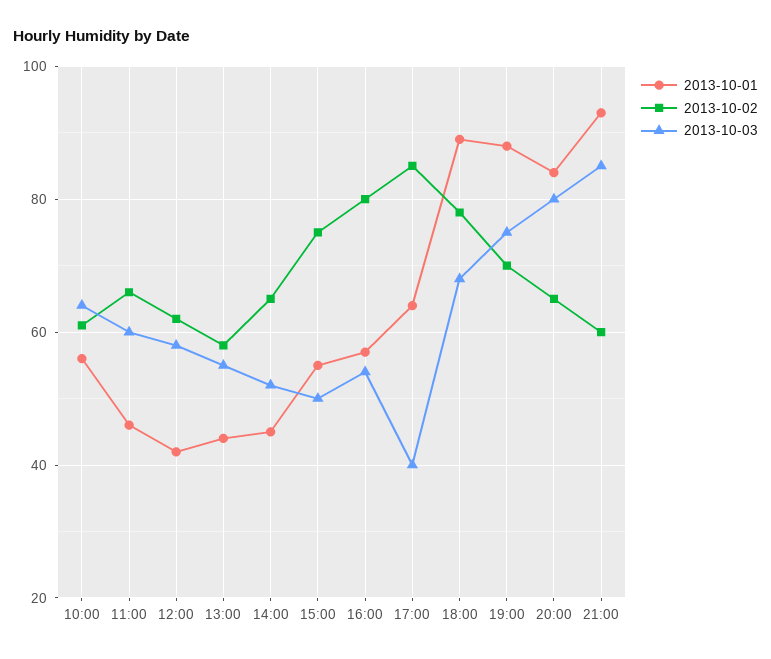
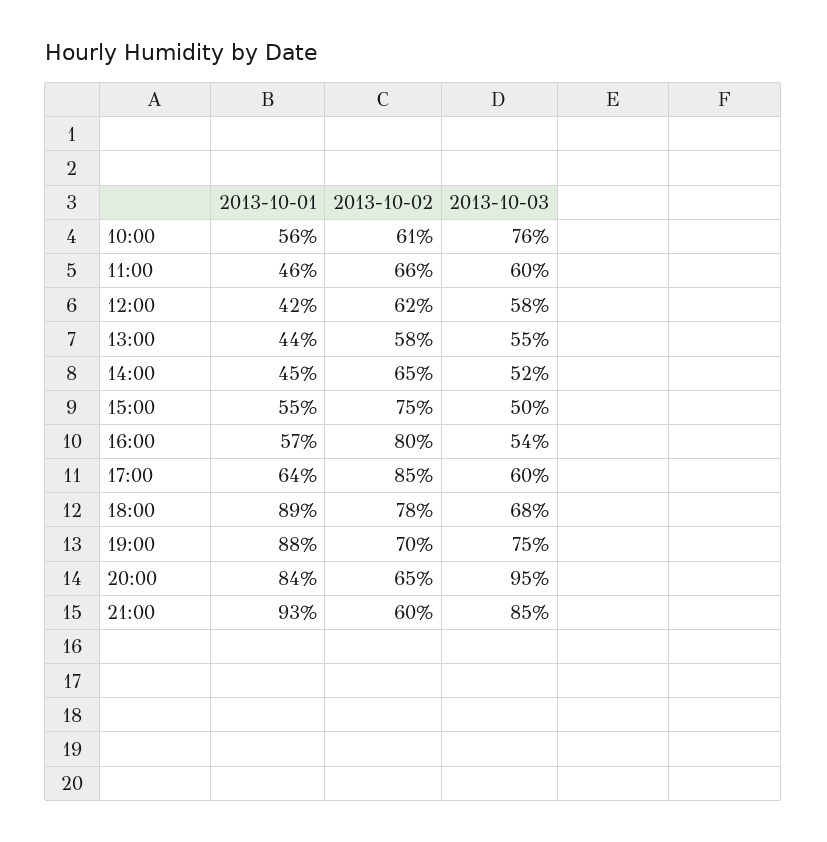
  {
    "2013-10-01": {
      "10:00": 56,
      "11:00": 46,
      "12:00": 42,
      "13:00": 44,
      "14:00": 45,
      "15:00": 55,
      "16:00": 57,
      "17:00": 64,
      "18:00": 89,
      "19:00": 88,
      "20:00": 84,
      "21:00": 93
    },
    "2013-10-02": {
      "10:00": 61,
      "11:00": 66,
      "12:00": 62,
      "13:00": 58,
      "14:00": 65,
      "15:00": 75,
      "16:00": 80,
      "17:00": 85,
      "18:00": 78,
      "19:00": 70,
      "20:00": 65,
      "21:00": 60
    },
    "2013-10-03": {
-     "10:00": 65,
+     "10:00": 76,
      "11:00": 60,
      "12:00": 58,
      "13:00": 55,
      "14:00": 52,
      "15:00": 50,
      "16:00": 54,
-     "17:00": 40,
+     "17:00": 60,
      "18:00": 68,
      "19:00": 75,
-     "20:00": 80,
+     "20:00": 95,
      "21:00": 85
    }
  }

